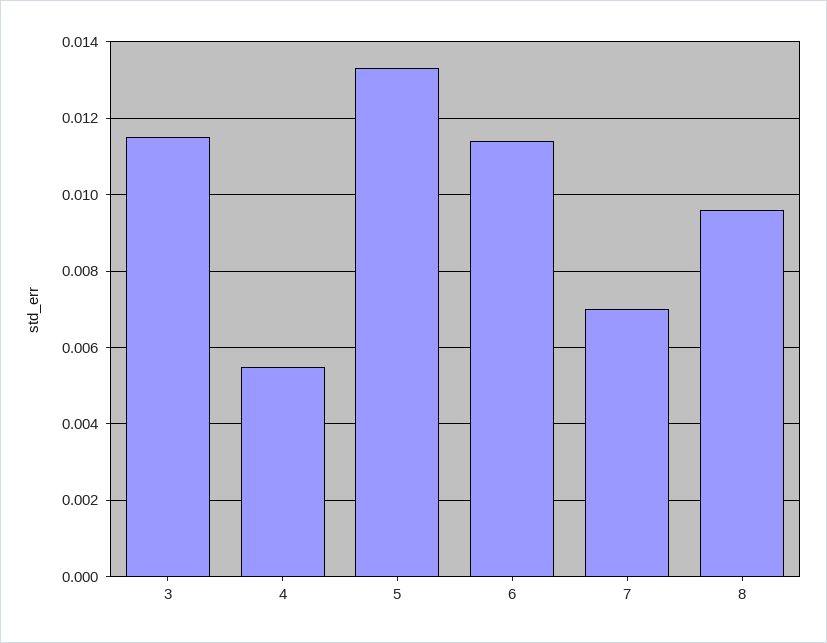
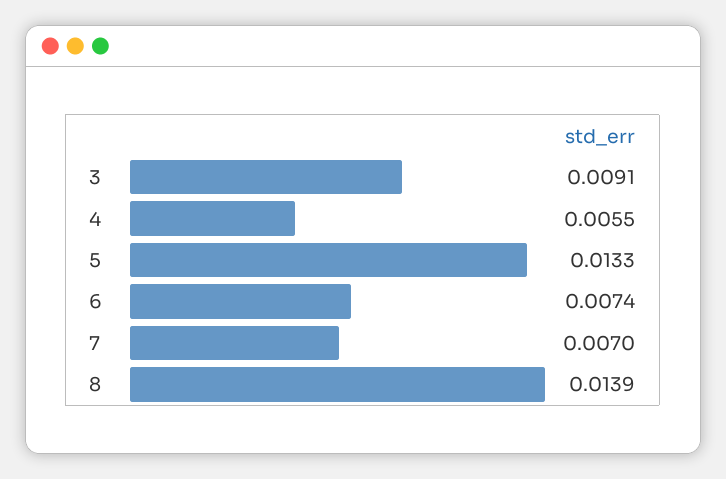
  {
-   "3": 0.0115,
+   "3": 0.0091,
    "4": 0.0055,
    "5": 0.0133,
-   "6": 0.0115,
+   "6": 0.0074,
    "7": 0.007,
-   "8": 0.0095
+   "8": 0.0139
  }

